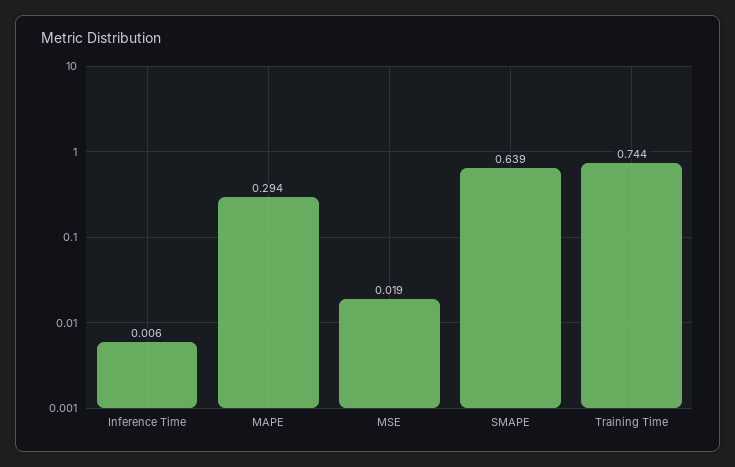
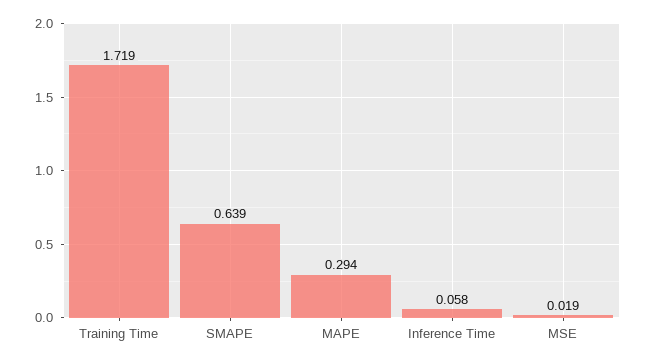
  {
-   "Inference Time": 0.006,
+   "Inference Time": 0.058,
    "MAPE": 0.294,
    "MSE": 0.019,
    "SMAPE": 0.639,
-   "Training Time": 0.744
+   "Training Time": 1.719
  }

